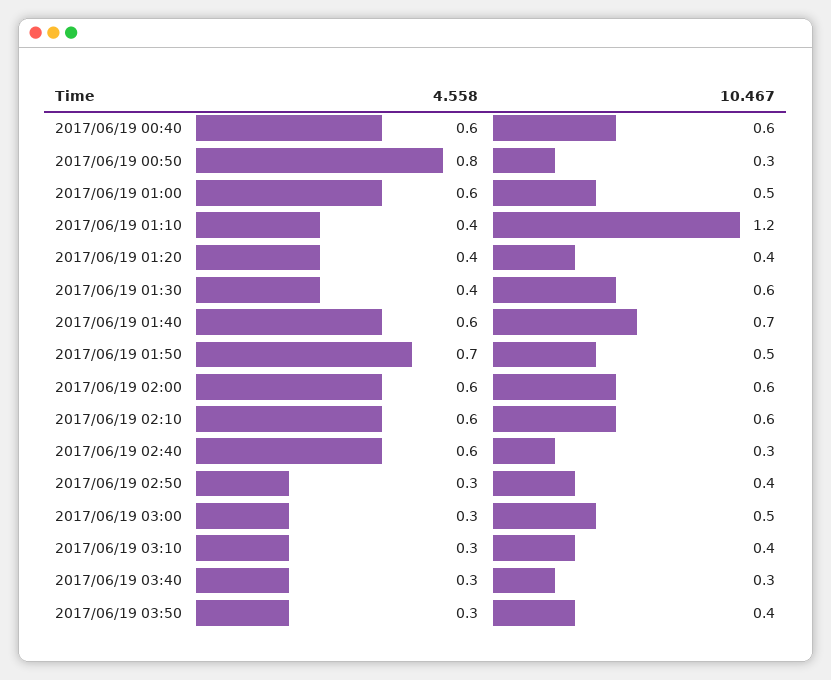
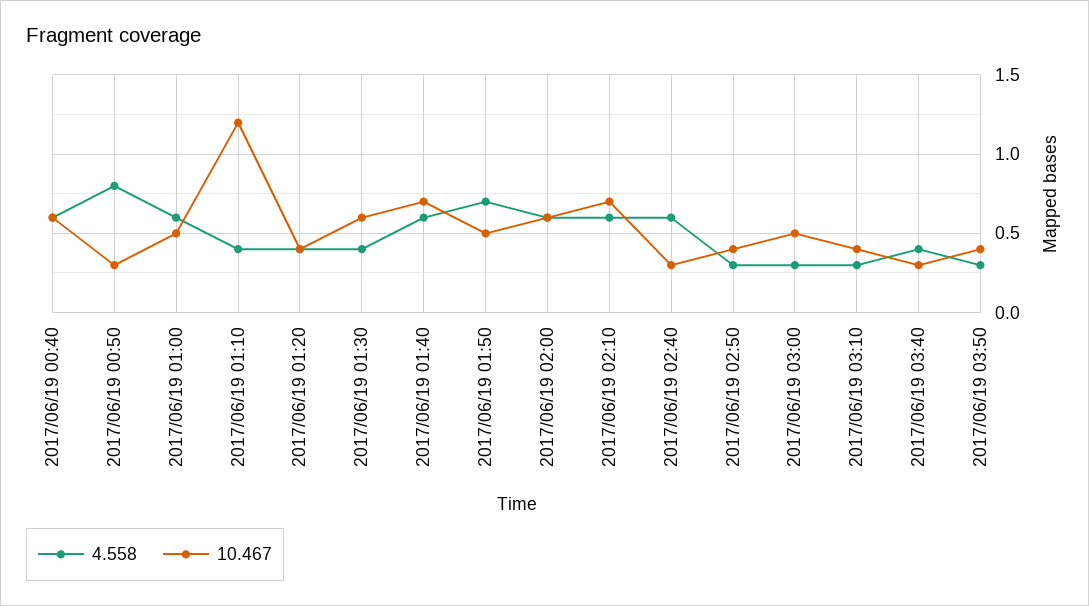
  {
    "4.558": {
      "2017/06/19 00:40": 0.6,
      "2017/06/19 00:50": 0.8,
      "2017/06/19 01:00": 0.6,
      "2017/06/19 01:10": 0.4,
      "2017/06/19 01:20": 0.4,
      "2017/06/19 01:30": 0.4,
      "2017/06/19 01:40": 0.6,
      "2017/06/19 01:50": 0.7,
      "2017/06/19 02:00": 0.6,
      "2017/06/19 02:10": 0.6,
      "2017/06/19 02:40": 0.6,
      "2017/06/19 02:50": 0.3,
      "2017/06/19 03:00": 0.3,
      "2017/06/19 03:10": 0.3,
-     "2017/06/19 03:40": 0.3,
+     "2017/06/19 03:40": 0.4,
      "2017/06/19 03:50": 0.3
    },
    "10.467": {
      "2017/06/19 00:40": 0.6,
      "2017/06/19 00:50": 0.3,
      "2017/06/19 01:00": 0.5,
      "2017/06/19 01:10": 1.2,
      "2017/06/19 01:20": 0.4,
      "2017/06/19 01:30": 0.6,
      "2017/06/19 01:40": 0.7,
      "2017/06/19 01:50": 0.5,
      "2017/06/19 02:00": 0.6,
-     "2017/06/19 02:10": 0.6,
+     "2017/06/19 02:10": 0.7,
      "2017/06/19 02:40": 0.3,
      "2017/06/19 02:50": 0.4,
      "2017/06/19 03:00": 0.5,
      "2017/06/19 03:10": 0.4,
      "2017/06/19 03:40": 0.3,
      "2017/06/19 03:50": 0.4
    }
  }

